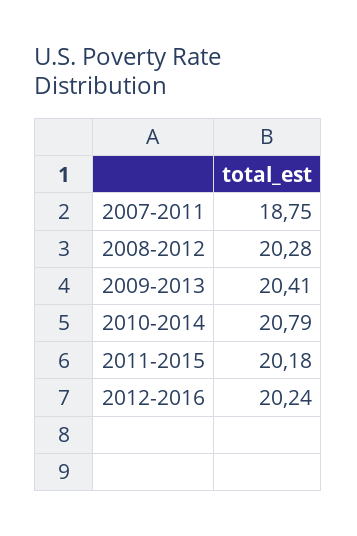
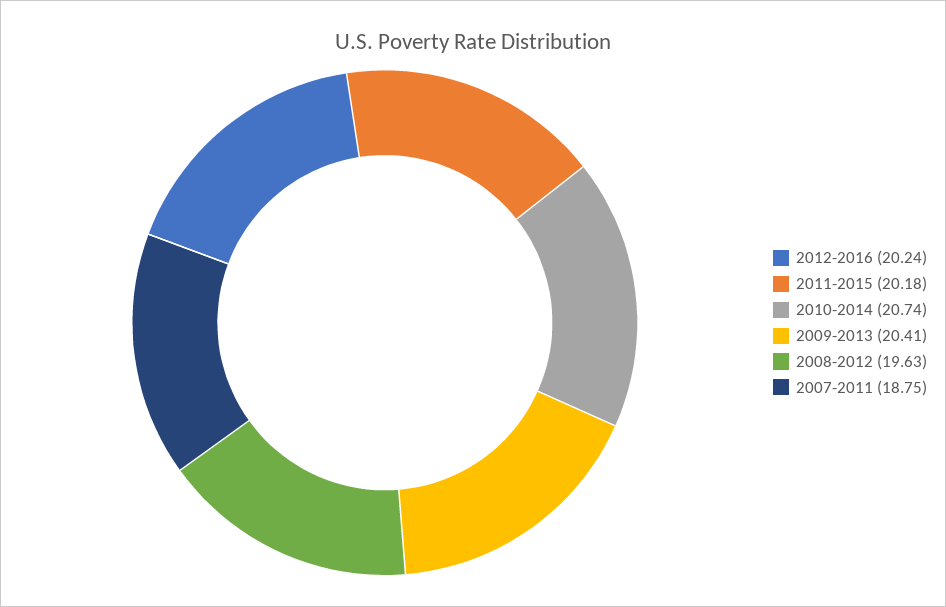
  {
    "2007-2011": 18.75,
-   "2008-2012": 20.28,
+   "2008-2012": 19.63,
    "2009-2013": 20.41,
-   "2010-2014": 20.79,
+   "2010-2014": 20.74,
    "2011-2015": 20.18,
    "2012-2016": 20.24
  }

